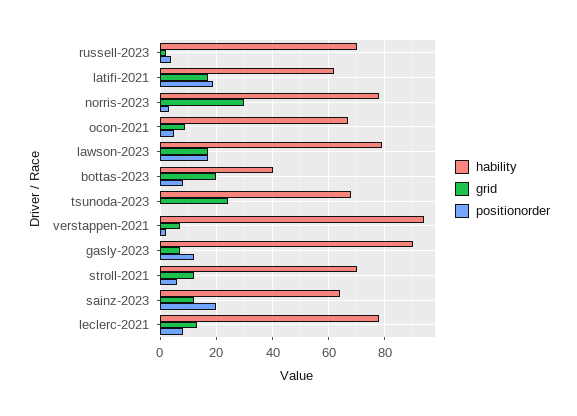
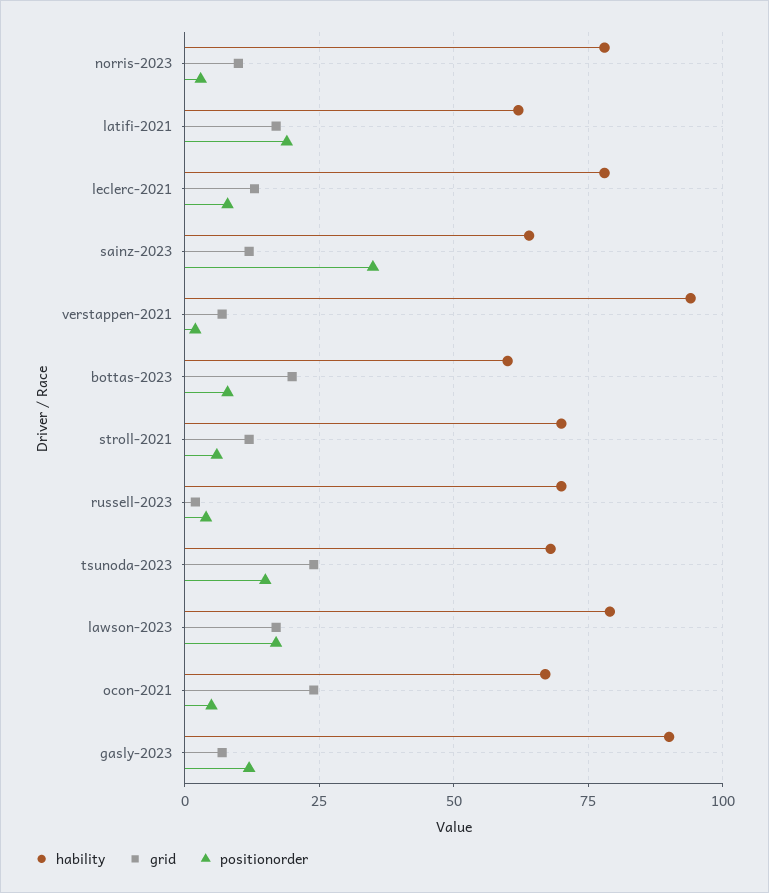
  {
    "hability": {
      "russell-2023": 70,
      "latifi-2021": 60,
      "norris-2023": 80,
      "ocon-2021": 65,
      "lawson-2023": 80,
-     "bottas-2023": 40,
+     "bottas-2023": 60,
      "tsunoda-2023": 70,
      "verstappen-2021": 95,
      "gasly-2023": 90,
      "stroll-2021": 70,
      "sainz-2023": 65,
      "leclerc-2021": 80
    },
    "grid": {
      "russell-2023": 0,
      "latifi-2021": 15,
-     "norris-2023": 30,
+     "norris-2023": 10,
-     "ocon-2021": 10,
+     "ocon-2021": 25,
      "lawson-2023": 15,
      "bottas-2023": 20,
      "tsunoda-2023": 25,
      "verstappen-2021": 5,
      "gasly-2023": 5,
      "stroll-2021": 10,
      "sainz-2023": 10,
      "leclerc-2021": 15
    },
    "positionorder": {
      "russell-2023": 5,
      "latifi-2021": 20,
      "norris-2023": 5,
      "ocon-2021": 5,
      "lawson-2023": 15,
      "bottas-2023": 10,
-     "tsunoda-2023": 0,
+     "tsunoda-2023": 15,
      "verstappen-2021": 0,
      "gasly-2023": 10,
      "stroll-2021": 5,
-     "sainz-2023": 20,
+     "sainz-2023": 35,
      "leclerc-2021": 10
    }
  }

